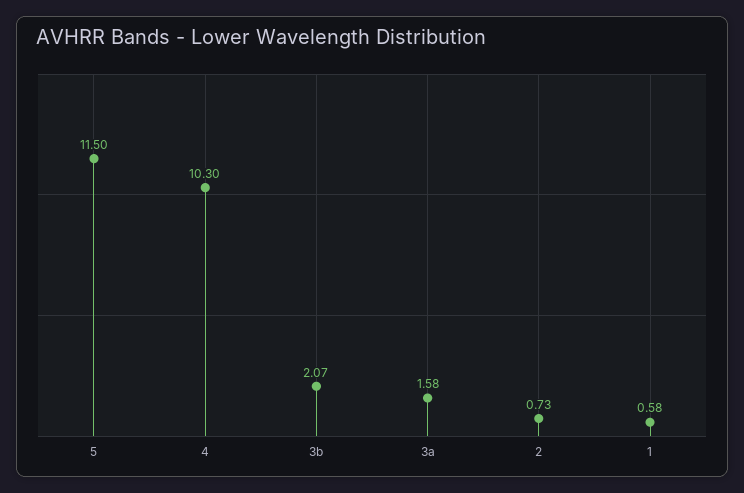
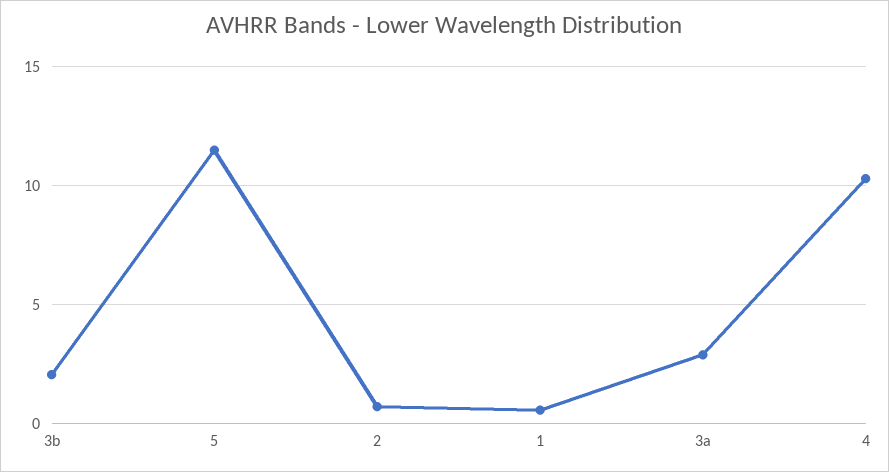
  {
    "5": 11.5,
    "4": 10.3,
    "3b": 2.07,
-   "3a": 1.58,
+   "3a": 3,
    "2": 0.73,
    "1": 0.58
  }

